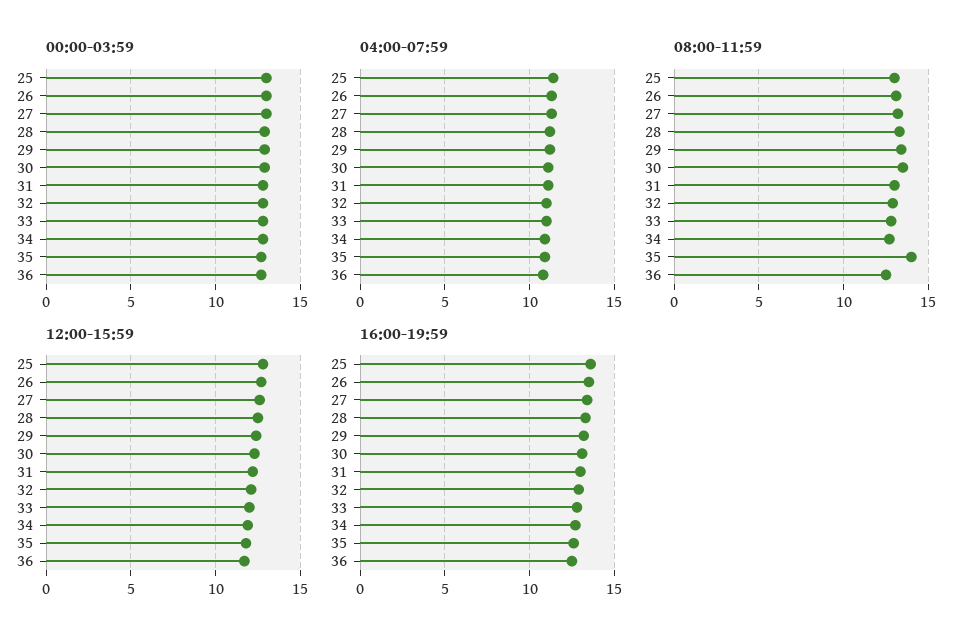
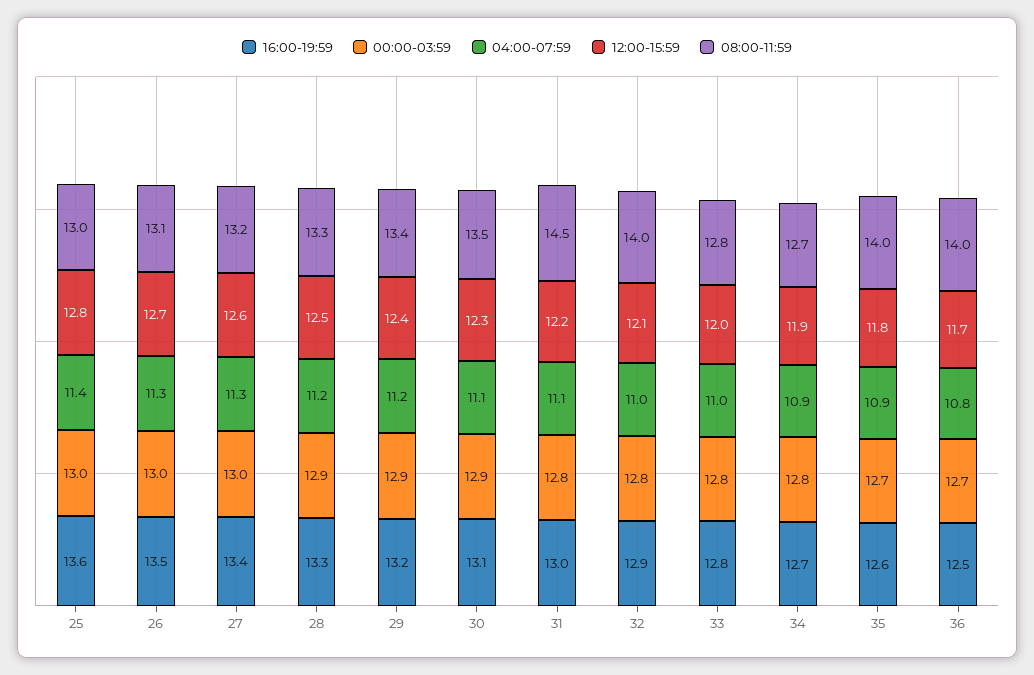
  {
    "00:00-03:59": {
      "25": 13,
      "26": 13,
      "27": 13,
      "28": 12.9,
      "29": 12.9,
      "30": 12.9,
      "31": 12.8,
      "32": 12.8,
      "33": 12.8,
      "34": 12.8,
      "35": 12.7,
      "36": 12.7
    },
    "04:00-07:59": {
      "25": 11.4,
      "26": 11.3,
      "27": 11.3,
      "28": 11.2,
      "29": 11.2,
      "30": 11.1,
      "31": 11.1,
      "32": 11,
      "33": 11,
      "34": 10.9,
      "35": 10.9,
      "36": 10.8
    },
    "08:00-11:59": {
      "25": 13,
      "26": 13.1,
      "27": 13.2,
      "28": 13.3,
      "29": 13.4,
      "30": 13.5,
-     "31": 13,
+     "31": 14.5,
-     "32": 13,
+     "32": 14,
      "33": 12.8,
      "34": 12.7,
      "35": 14,
-     "36": 12.5
+     "36": 14
    },
    "12:00-15:59": {
      "25": 12.8,
      "26": 12.7,
      "27": 12.6,
      "28": 12.5,
      "29": 12.4,
      "30": 12.3,
      "31": 12.2,
      "32": 12.1,
      "33": 12,
      "34": 11.9,
      "35": 11.8,
      "36": 11.7
    },
    "16:00-19:59": {
      "25": 13.6,
      "26": 13.5,
      "27": 13.4,
      "28": 13.3,
      "29": 13.2,
      "30": 13.1,
      "31": 13,
      "32": 12.9,
      "33": 12.8,
      "34": 12.7,
      "35": 12.6,
      "36": 12.5
    }
  }

